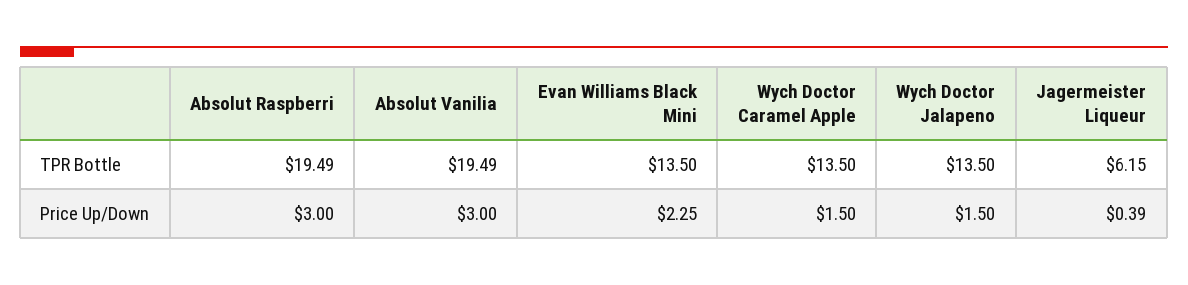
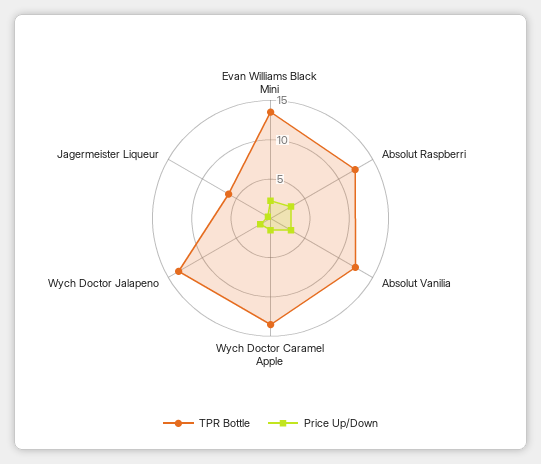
  {
    "TPR Bottle": {
-     "Absolut Raspberri": 19.49,
+     "Absolut Raspberri": 12.5,
-     "Absolut Vanilia": 19.49,
+     "Absolut Vanilia": 12.5,
      "Evan Williams Black Mini": 13.5,
      "Wych Doctor Caramel Apple": 13.5,
      "Wych Doctor Jalapeno": 13.5,
      "Jagermeister Liqueur": 6.15
    },
    "Price Up/Down": {
      "Absolut Raspberri": 3,
      "Absolut Vanilia": 3,
      "Evan Williams Black Mini": 2.25,
      "Wych Doctor Caramel Apple": 1.5,
      "Wych Doctor Jalapeno": 1.5,
      "Jagermeister Liqueur": 0.39
    }
  }

